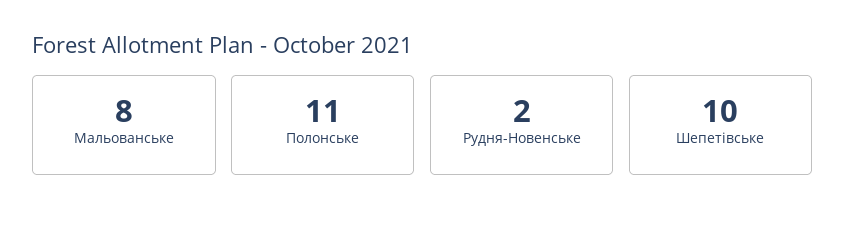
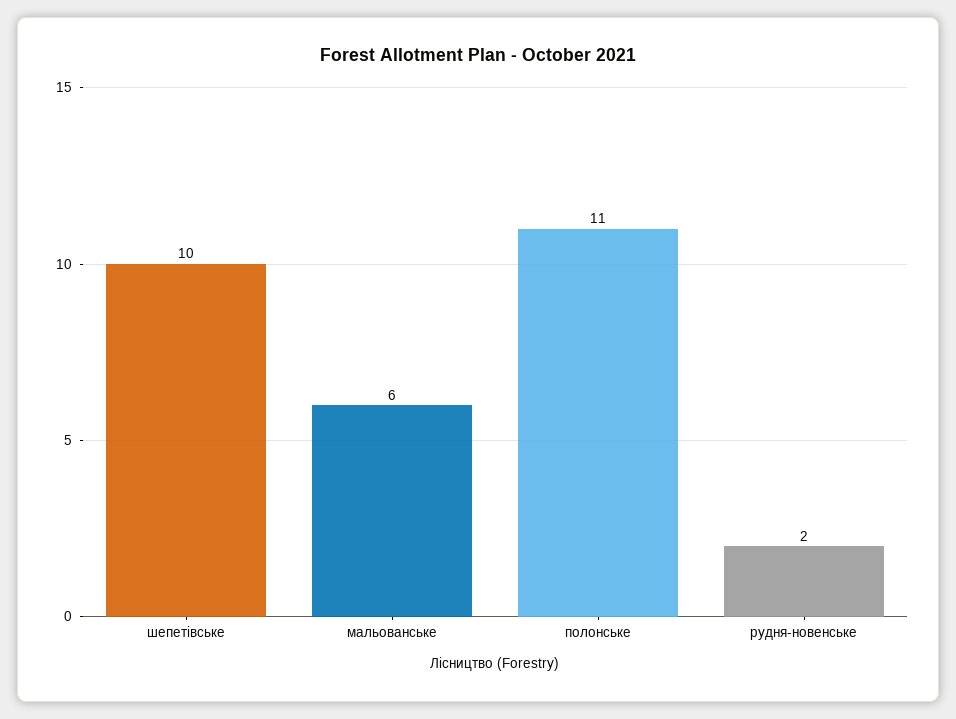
  {
-   "Мальованське": 8,
+   "Мальованське": 6,
    "Полонське": 11,
    "Рудня-Новенське": 2,
    "Шепетівське": 10
  }

